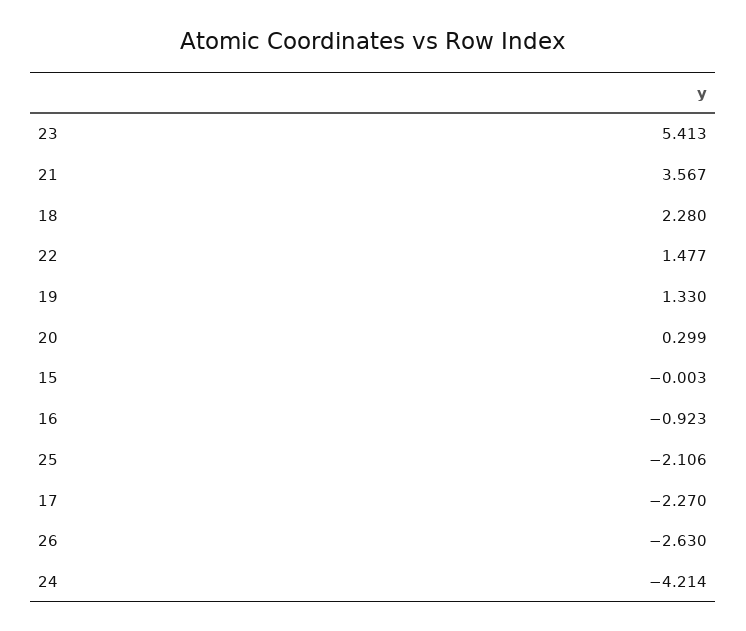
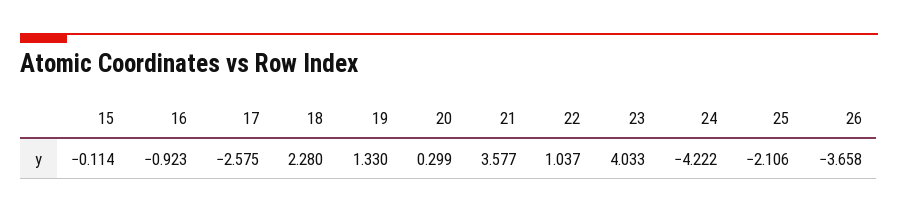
  {
-   "23": 5.413,
+   "23": 4.033,
-   "21": 3.567,
+   "21": 3.577,
    "18": 2.28,
-   "22": 1.477,
+   "22": 1.037,
    "19": 1.33,
    "20": 0.299,
-   "15": -0.003,
+   "15": -0.114,
    "16": -0.923,
    "25": -2.106,
-   "17": -2.27,
+   "17": -2.575,
-   "26": -2.63,
+   "26": -3.658,
-   "24": -4.214
+   "24": -4.222
  }

